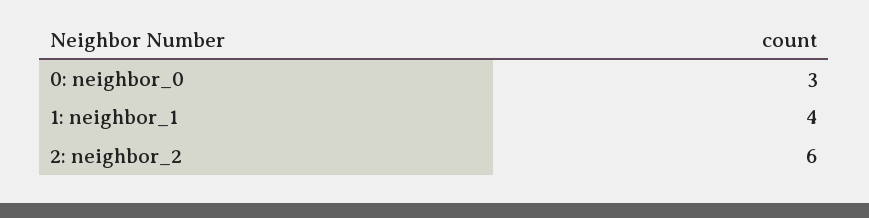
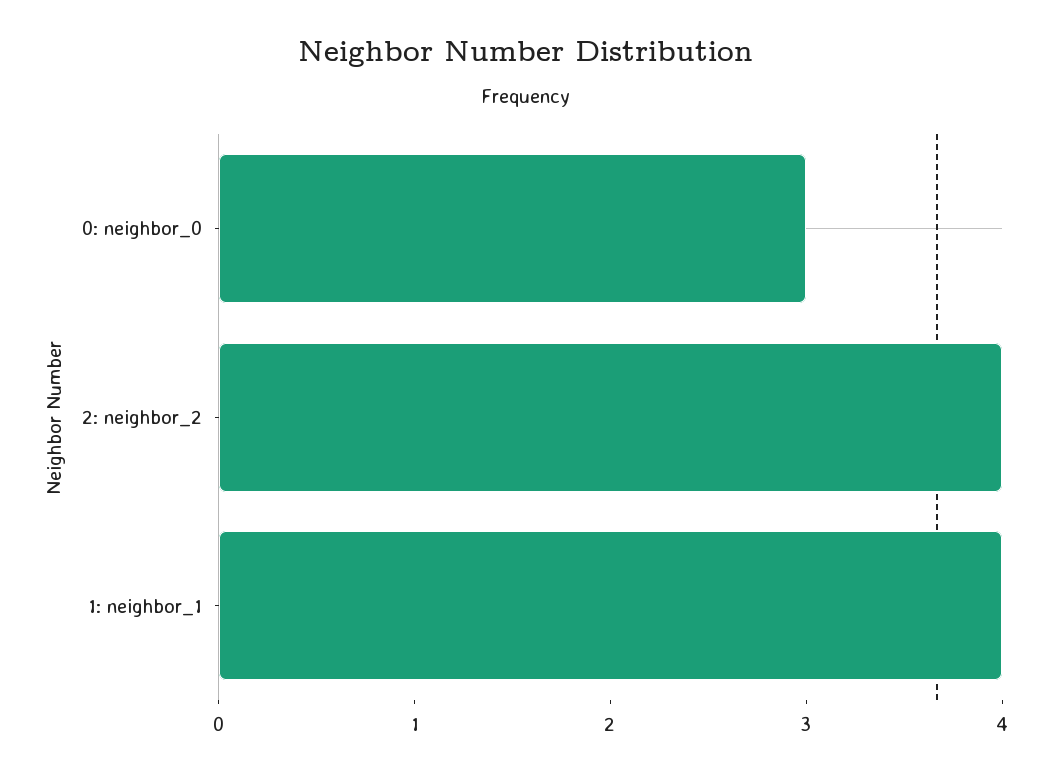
  {
    "0: neighbor_0": 3,
    "1: neighbor_1": 4,
-   "2: neighbor_2": 6
+   "2: neighbor_2": 4
  }

